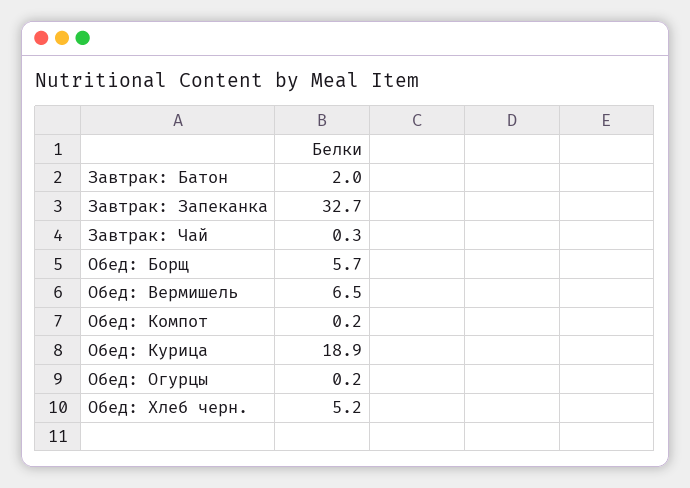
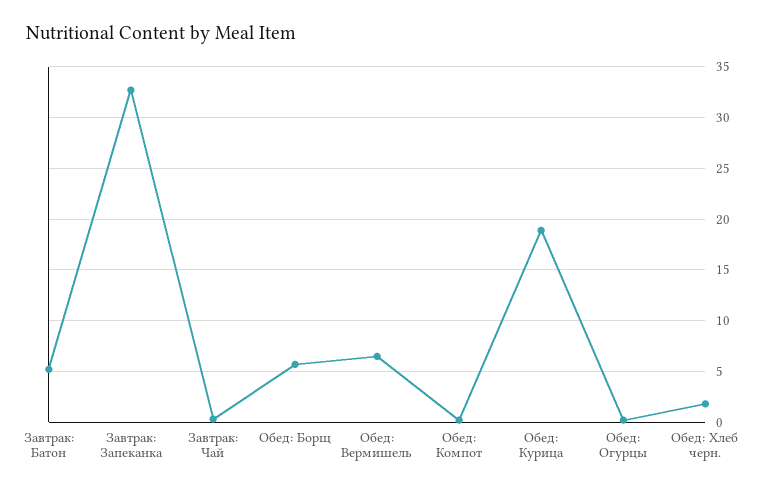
  {
-   "Завтрак: Батон": 2,
+   "Завтрак: Батон": 5,
    "Завтрак: Запеканка": 32.7,
    "Завтрак: Чай": 0.3,
    "Обед: Борщ": 5.7,
    "Обед: Вермишель": 6.5,
    "Обед: Компот": 0.2,
    "Обед: Курица": 18.9,
    "Обед: Огурцы": 0.2,
-   "Обед: Хлеб черн.": 5.2
+   "Обед: Хлеб черн.": 2
  }

